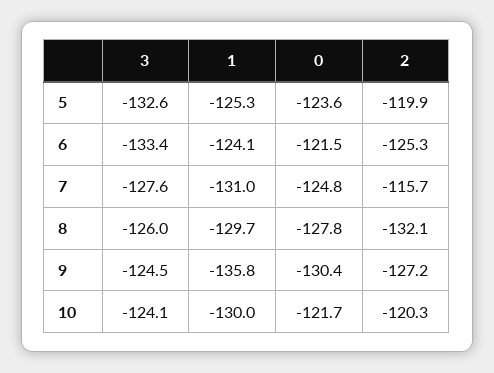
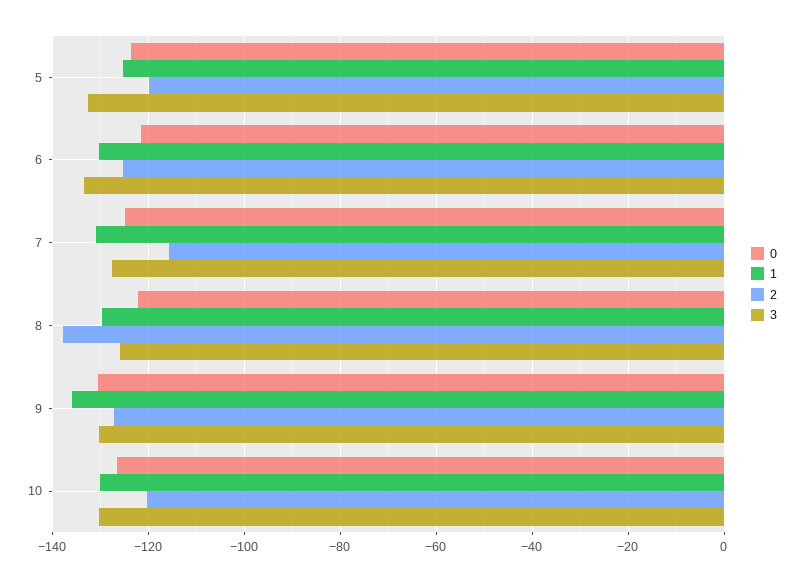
  {
    "3": {
      "5": -132.6,
      "6": -133.4,
      "7": -127.6,
      "8": -126,
-     "9": -124.5,
+     "9": -130,
-     "10": -124.1
+     "10": -130
    },
    "1": {
      "5": -125.3,
-     "6": -124.1,
+     "6": -130,
      "7": -131,
      "8": -129.7,
      "9": -135.8,
      "10": -130
    },
    "0": {
      "5": -123.6,
      "6": -121.5,
      "7": -124.8,
-     "8": -127.8,
+     "8": -122,
      "9": -130.4,
-     "10": -121.7
+     "10": -126
    },
    "2": {
      "5": -119.9,
      "6": -125.3,
      "7": -115.7,
-     "8": -132.1,
+     "8": -138,
      "9": -127.2,
      "10": -120.3
    }
  }

